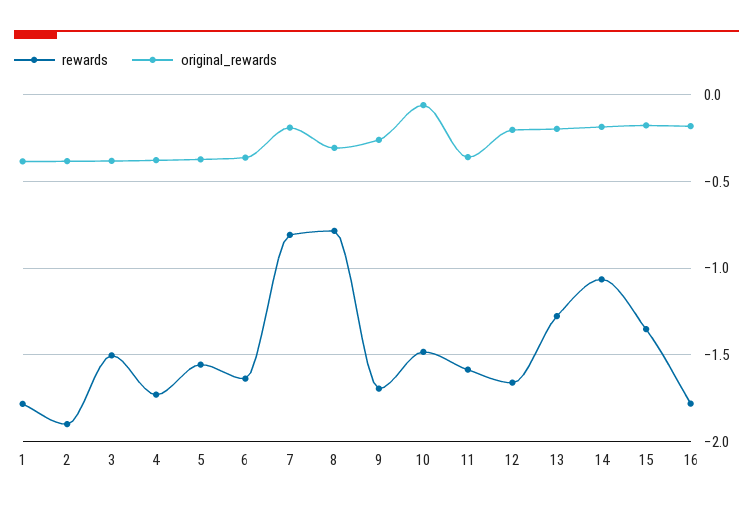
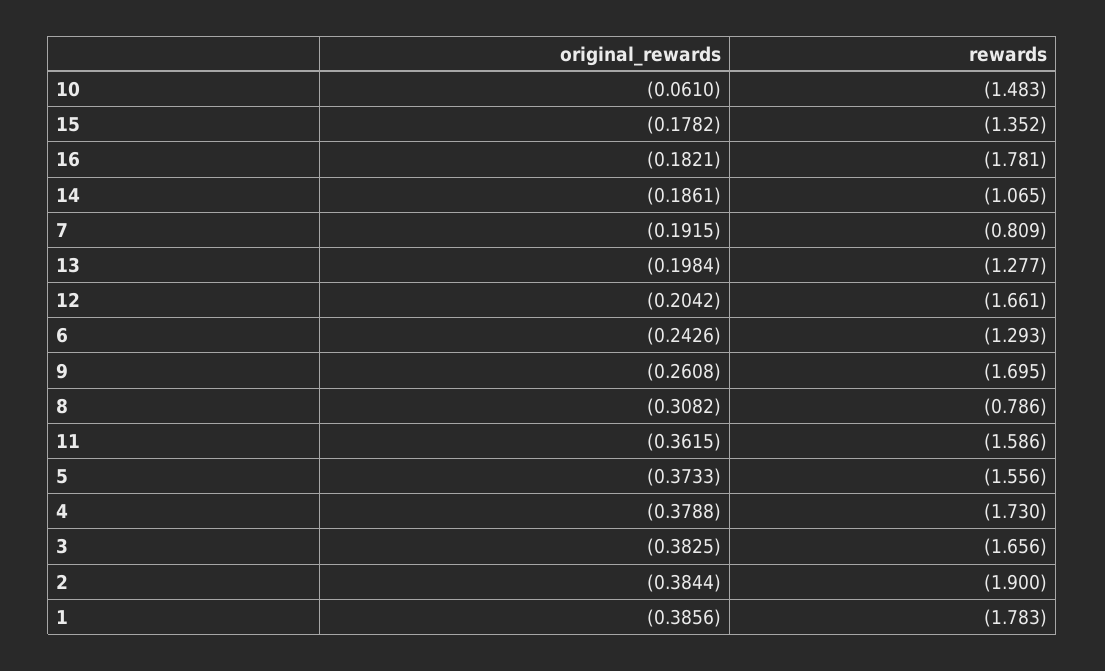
  {
    "rewards": {
      "1": -1.783,
      "2": -1.9,
-     "3": -1.5,
+     "3": -1.656,
      "4": -1.73,
      "5": -1.556,
-     "6": -1.65,
+     "6": -1.293,
      "7": -0.809,
      "8": -0.786,
      "9": -1.695,
      "10": -1.483,
      "11": -1.586,
      "12": -1.661,
      "13": -1.277,
      "14": -1.065,
      "15": -1.352,
      "16": -1.781
    },
    "original_rewards": {
      "1": -0.3856,
      "2": -0.3844,
      "3": -0.3825,
      "4": -0.3788,
      "5": -0.3733,
-     "6": -0.35,
+     "6": -0.2426,
      "7": -0.1915,
      "8": -0.3082,
      "9": -0.2608,
      "10": -0.061,
      "11": -0.3615,
      "12": -0.2042,
      "13": -0.1984,
      "14": -0.1861,
      "15": -0.1782,
      "16": -0.1821
    }
  }

